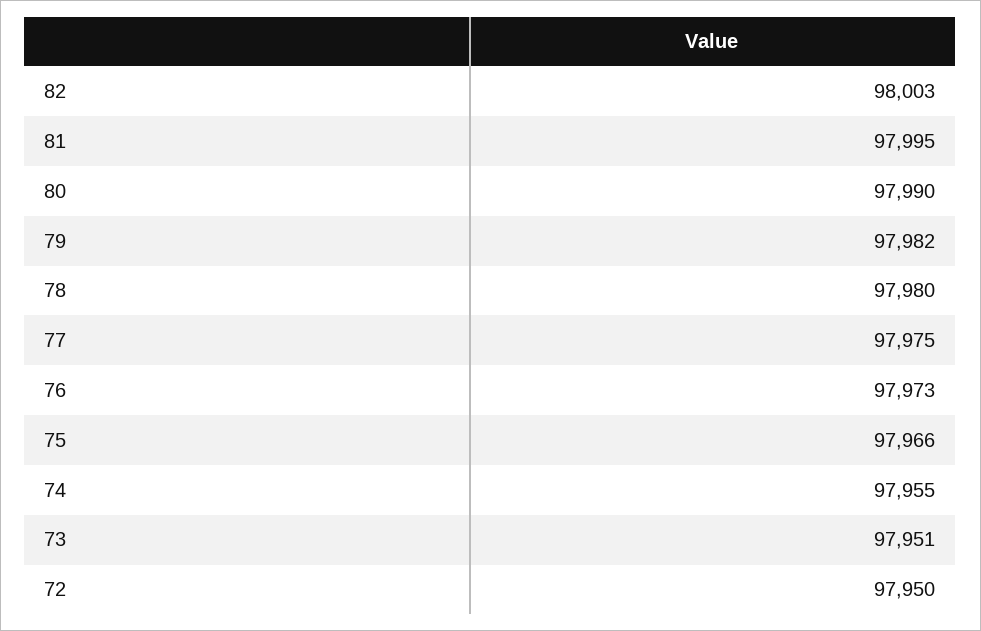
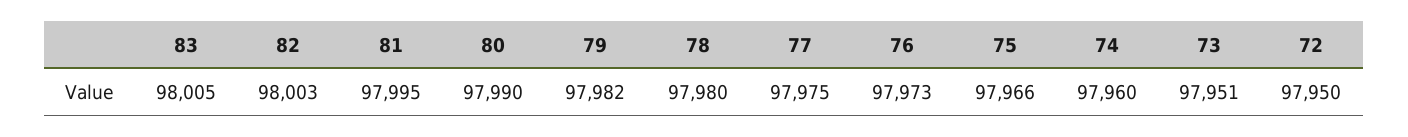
  {
    "82": 98003,
    "81": 97995,
    "80": 97990,
    "79": 97982,
    "78": 97980,
    "77": 97975,
    "76": 97973,
    "75": 97966,
-   "74": 97955,
+   "74": 97960,
    "73": 97951,
-   "72": 97950
+   "72": 97950,
+   "83": 98005
  }

